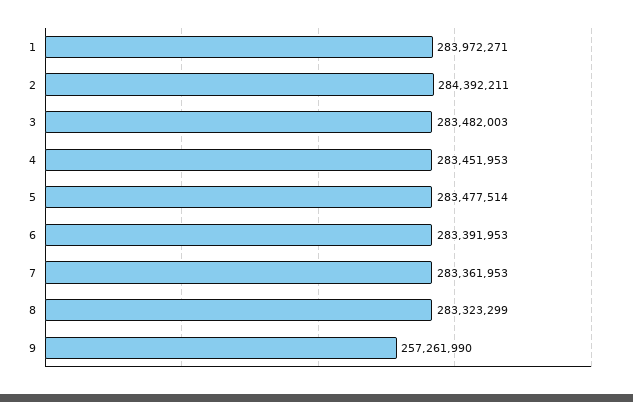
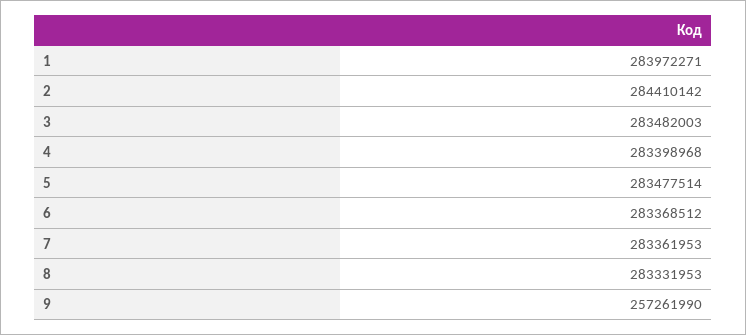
  {
    "1": 283972271,
-   "2": 284392211,
+   "2": 284410142,
    "3": 283482003,
-   "4": 283451953,
+   "4": 283398968,
    "5": 283477514,
-   "6": 283391953,
+   "6": 283368512,
    "7": 283361953,
-   "8": 283323299,
+   "8": 283331953,
    "9": 257261990
  }

